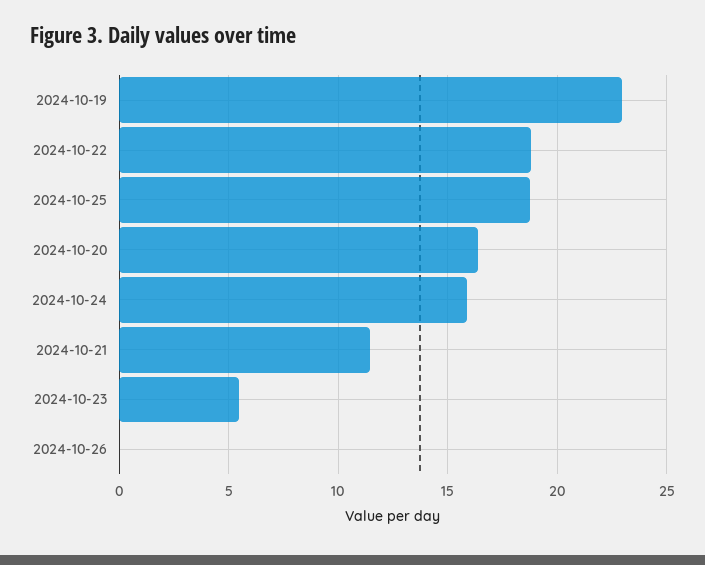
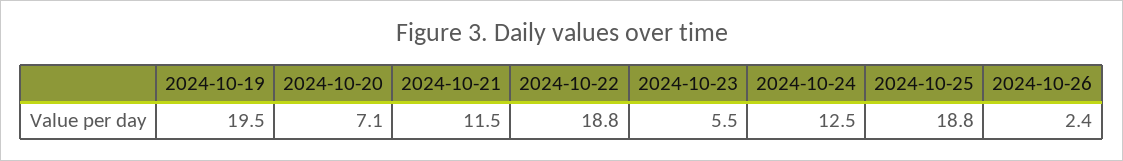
  {
-   "2024-10-19": 23,
+   "2024-10-19": 19.5,
    "2024-10-22": 18.8,
    "2024-10-25": 18.8,
-   "2024-10-20": 16.5,
+   "2024-10-20": 7.1,
-   "2024-10-24": 16,
+   "2024-10-24": 12.5,
    "2024-10-21": 11.5,
    "2024-10-23": 5.5,
-   "2024-10-26": 0
+   "2024-10-26": 2.4
  }

